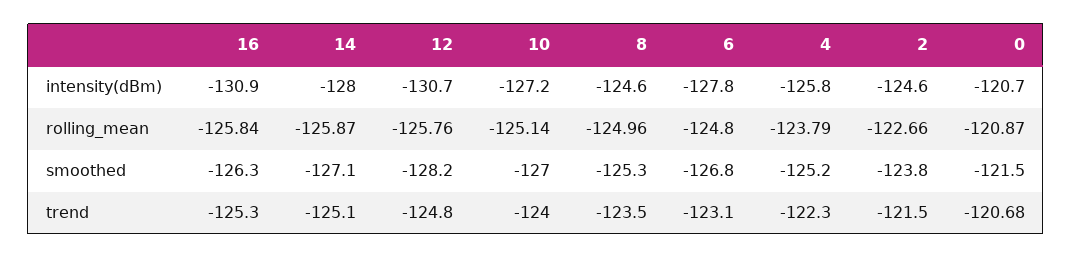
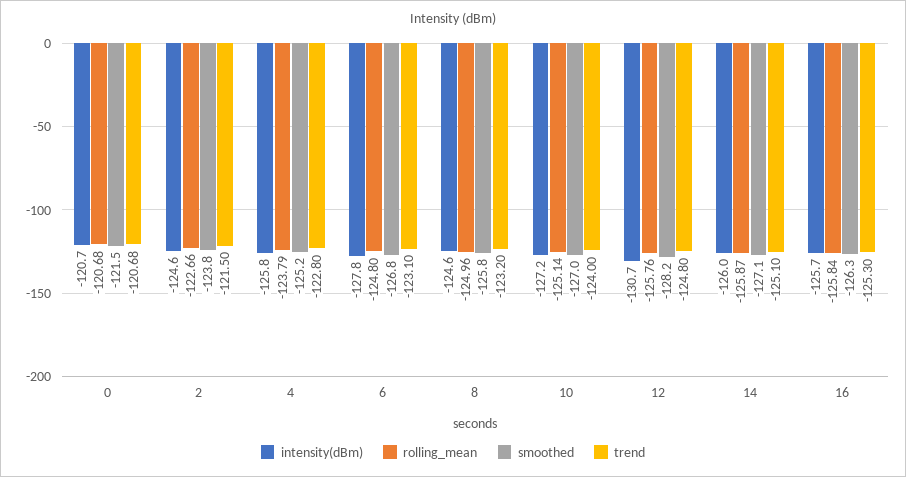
  {
    "intensity(dBm)": {
-     "16": -130.9,
+     "16": -125.7,
-     "14": -128,
+     "14": -126,
      "12": -130.7,
      "10": -127.2,
      "8": -124.6,
      "6": -127.8,
      "4": -125.8,
      "2": -124.6,
      "0": -120.7
    },
    "rolling_mean": {
      "16": -125.84,
      "14": -125.87,
      "12": -125.76,
      "10": -125.14,
      "8": -124.96,
      "6": -124.8,
      "4": -123.79,
      "2": -122.66,
-     "0": -120.87
+     "0": -120.68
    },
    "smoothed": {
      "16": -126.3,
      "14": -127.1,
      "12": -128.2,
      "10": -127,
-     "8": -125.3,
+     "8": -125.8,
      "6": -126.8,
      "4": -125.2,
      "2": -123.8,
      "0": -121.5
    },
    "trend": {
      "16": -125.3,
      "14": -125.1,
      "12": -124.8,
      "10": -124,
-     "8": -123.5,
+     "8": -123.2,
      "6": -123.1,
-     "4": -122.3,
+     "4": -122.8,
      "2": -121.5,
      "0": -120.68
    }
  }

